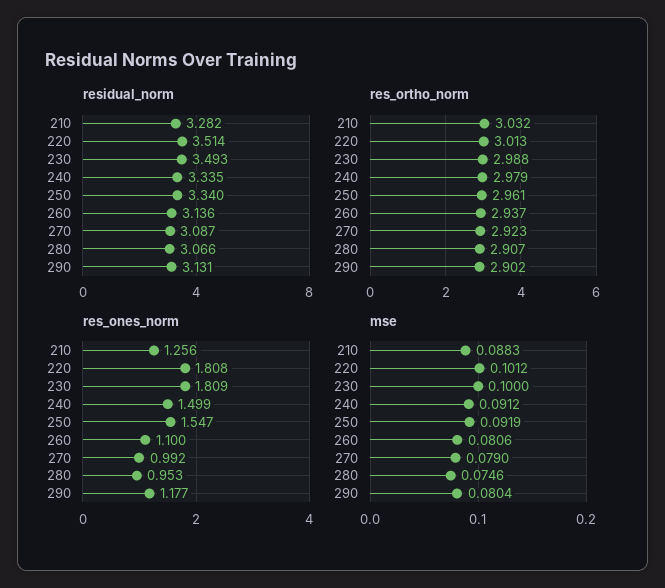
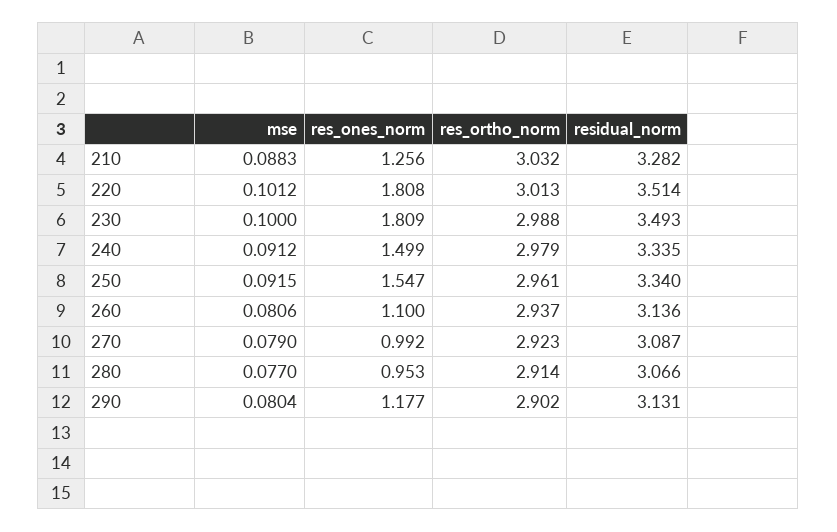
  {
    "residual_norm": {
      "210": 3.282,
      "220": 3.514,
      "230": 3.493,
      "240": 3.335,
      "250": 3.34,
      "260": 3.136,
      "270": 3.087,
      "280": 3.066,
      "290": 3.131
    },
    "res_ortho_norm": {
      "210": 3.032,
      "220": 3.013,
      "230": 2.988,
      "240": 2.979,
      "250": 2.961,
      "260": 2.937,
      "270": 2.923,
-     "280": 2.907,
+     "280": 2.914,
      "290": 2.902
    },
    "res_ones_norm": {
      "210": 1.256,
      "220": 1.808,
      "230": 1.809,
      "240": 1.499,
      "250": 1.547,
      "260": 1.1,
      "270": 0.992,
      "280": 0.953,
      "290": 1.177
    },
    "mse": {
      "210": 0.0883,
      "220": 0.1012,
      "230": 0.1,
      "240": 0.0912,
-     "250": 0.0919,
+     "250": 0.0915,
      "260": 0.0806,
      "270": 0.079,
-     "280": 0.0746,
+     "280": 0.077,
      "290": 0.0804
    }
  }

